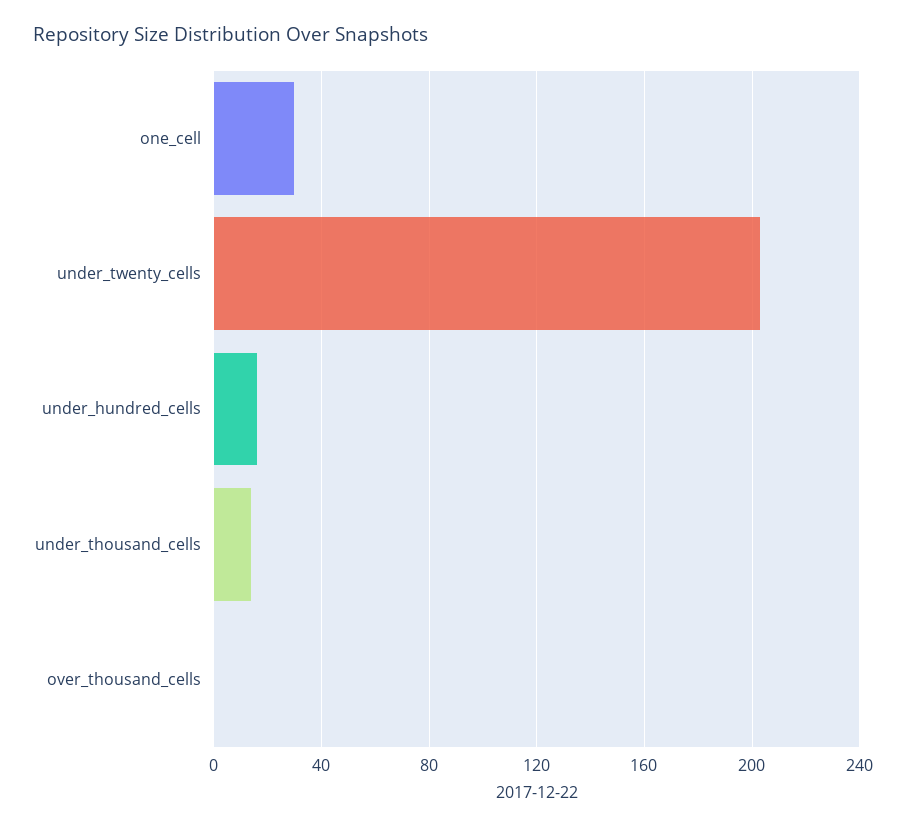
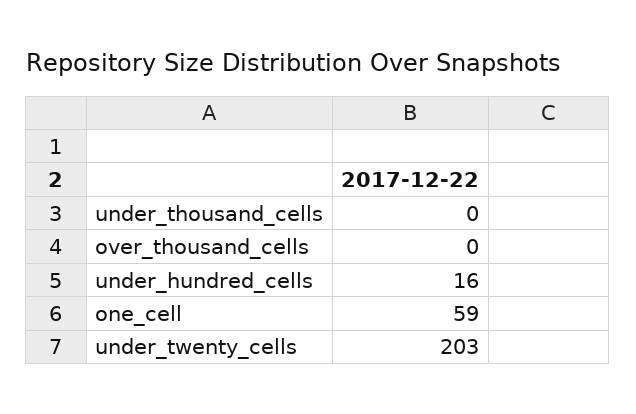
  {
-   "one_cell": 30,
+   "one_cell": 59,
    "under_twenty_cells": 203,
    "under_hundred_cells": 16,
-   "under_thousand_cells": 15,
+   "under_thousand_cells": 0,
    "over_thousand_cells": 0
  }

